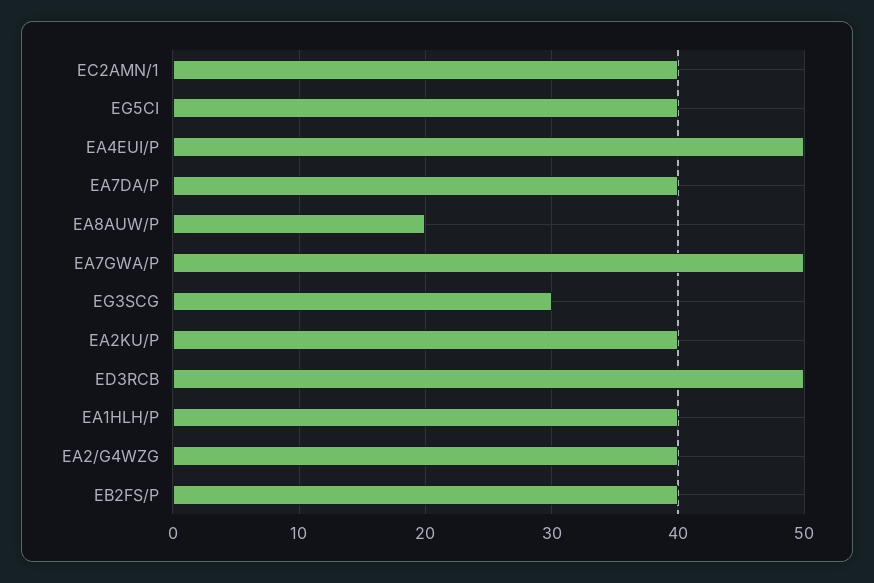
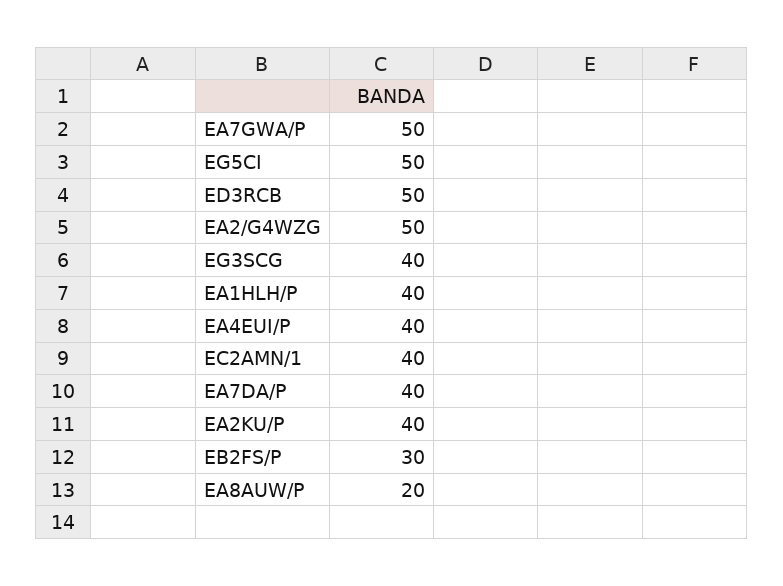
  {
    "EC2AMN/1": 40,
-   "EG5CI": 40,
+   "EG5CI": 50,
-   "EA4EUI/P": 50,
+   "EA4EUI/P": 40,
    "EA7DA/P": 40,
    "EA8AUW/P": 20,
    "EA7GWA/P": 50,
-   "EG3SCG": 30,
+   "EG3SCG": 40,
    "EA2KU/P": 40,
    "ED3RCB": 50,
    "EA1HLH/P": 40,
-   "EA2/G4WZG": 40,
+   "EA2/G4WZG": 50,
-   "EB2FS/P": 40
+   "EB2FS/P": 30
  }

